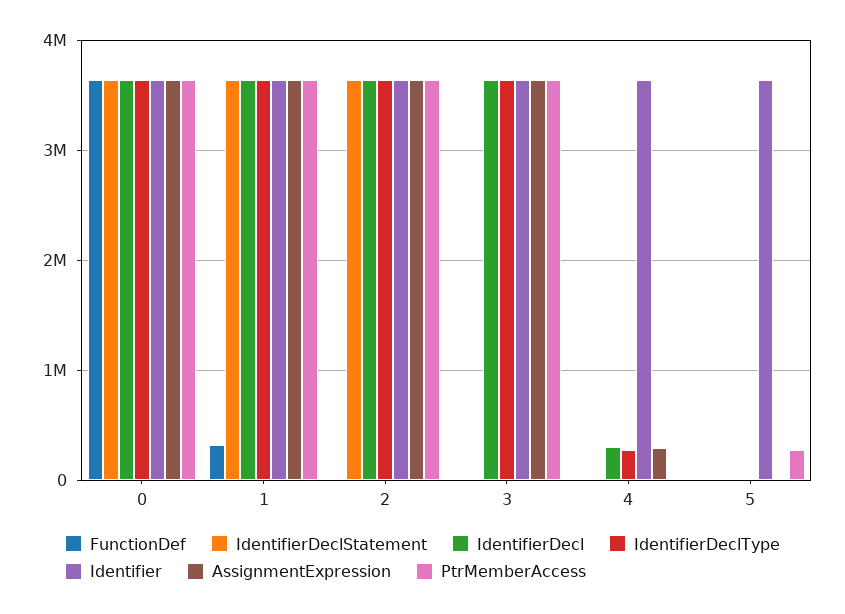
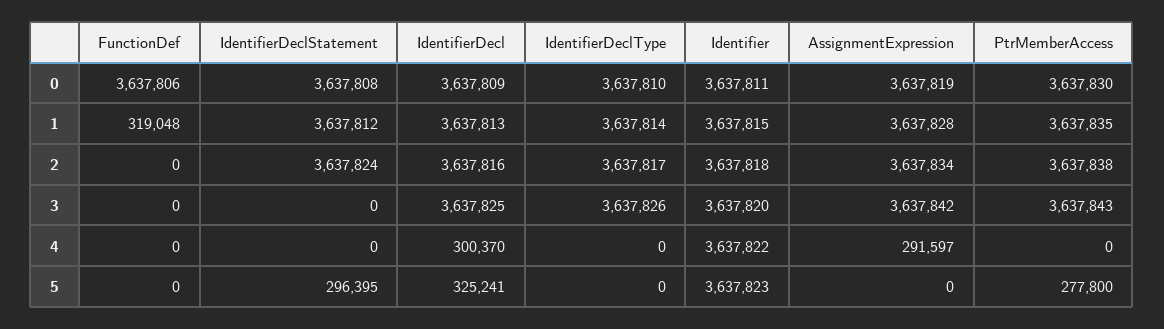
  {
    "FunctionDef": {
      "0": 3637806,
      "1": 319048,
      "2": 0,
      "3": 0,
      "4": 0,
      "5": 0
    },
    "IdentifierDeclStatement": {
      "0": 3637808,
      "1": 3637812,
      "2": 3637824,
      "3": 0,
      "4": 0,
-     "5": 0
+     "5": 296395
    },
    "IdentifierDecl": {
      "0": 3637809,
      "1": 3637813,
      "2": 3637816,
      "3": 3637825,
      "4": 300370,
-     "5": 0
+     "5": 325241
    },
    "IdentifierDeclType": {
      "0": 3637810,
      "1": 3637814,
      "2": 3637817,
      "3": 3637826,
-     "4": 300000,
+     "4": 0,
      "5": 0
    },
    "Identifier": {
      "0": 3637811,
      "1": 3637815,
      "2": 3637818,
      "3": 3637820,
      "4": 3637822,
      "5": 3637823
    },
    "AssignmentExpression": {
      "0": 3637819,
      "1": 3637828,
      "2": 3637834,
      "3": 3637842,
      "4": 291597,
      "5": 0
    },
    "PtrMemberAccess": {
      "0": 3637830,
      "1": 3637835,
      "2": 3637838,
      "3": 3637843,
      "4": 0,
      "5": 277800
    }
  }

